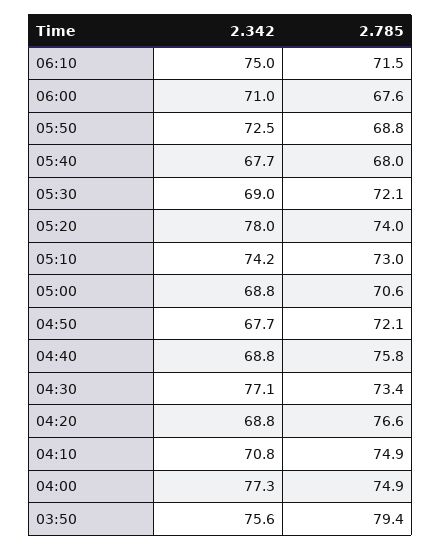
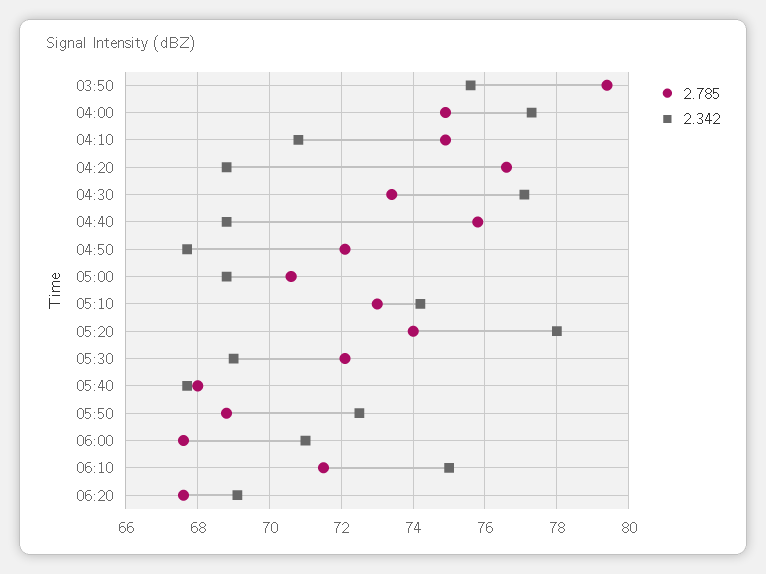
  {
    "2.342": {
      "06:10": 75,
      "06:00": 71,
      "05:50": 72.5,
      "05:40": 67.7,
      "05:30": 69,
      "05:20": 78,
      "05:10": 74.2,
      "05:00": 68.8,
      "04:50": 67.7,
      "04:40": 68.8,
      "04:30": 77.1,
      "04:20": 68.8,
      "04:10": 70.8,
      "04:00": 77.3,
-     "03:50": 75.6
+     "03:50": 75.6,
+     "06:20": 69
    },
    "2.785": {
      "06:10": 71.5,
      "06:00": 67.6,
      "05:50": 68.8,
      "05:40": 68,
      "05:30": 72.1,
      "05:20": 74,
      "05:10": 73,
      "05:00": 70.6,
      "04:50": 72.1,
      "04:40": 75.8,
      "04:30": 73.4,
      "04:20": 76.6,
      "04:10": 74.9,
      "04:00": 74.9,
-     "03:50": 79.4
+     "03:50": 79.4,
+     "06:20": 67.5
    }
  }

